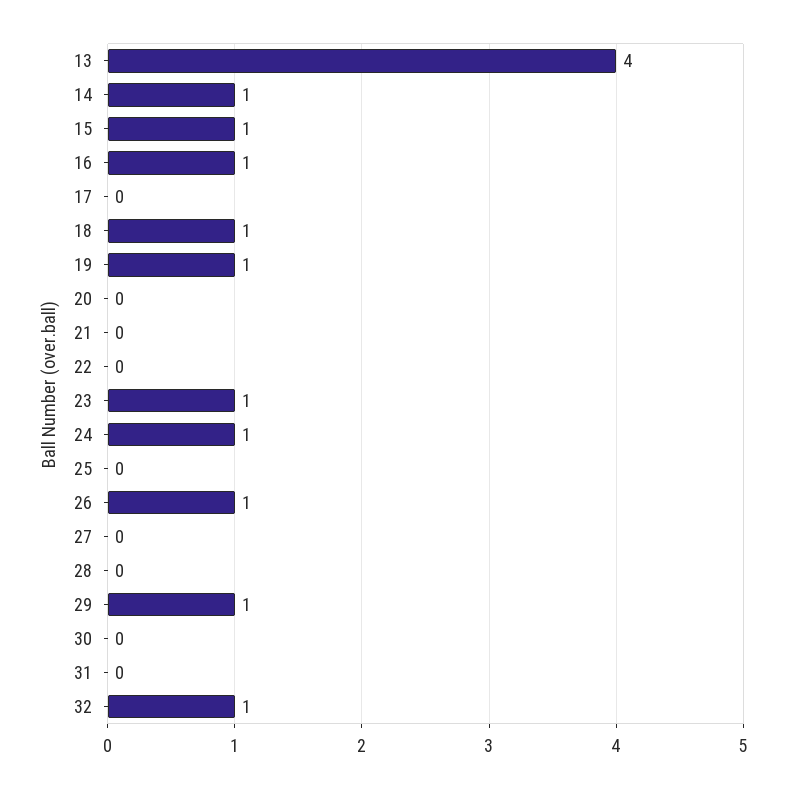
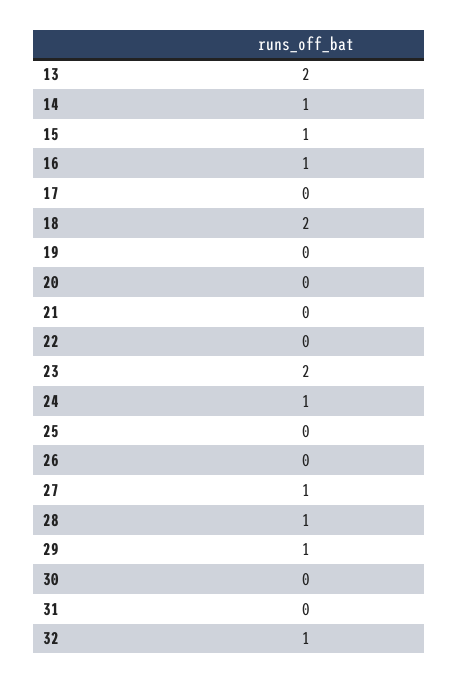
  {
-   "13": 4,
+   "13": 2,
    "14": 1,
    "15": 1,
    "16": 1,
    "17": 0,
-   "18": 1,
+   "18": 2,
-   "19": 1,
+   "19": 0,
    "20": 0,
    "21": 0,
    "22": 0,
-   "23": 1,
+   "23": 2,
    "24": 1,
    "25": 0,
-   "26": 1,
+   "26": 0,
-   "27": 0,
+   "27": 1,
-   "28": 0,
+   "28": 1,
    "29": 1,
    "30": 0,
    "31": 0,
    "32": 1
  }

